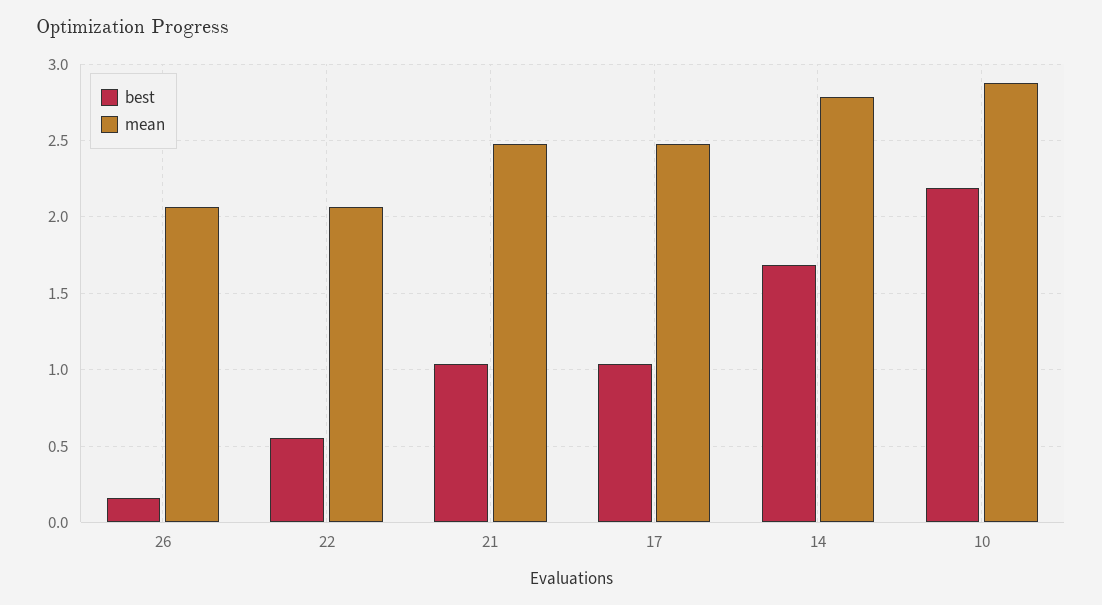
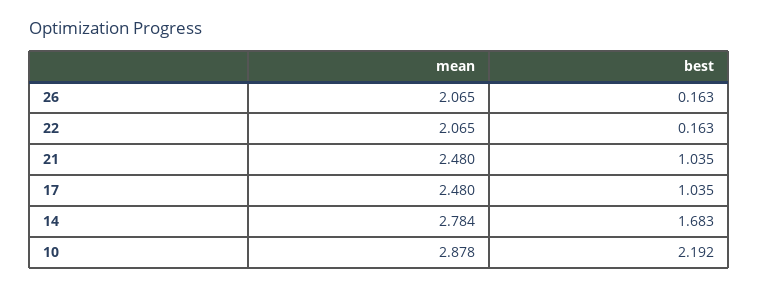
  {
    "best": {
      "26": 0.163,
-     "22": 0.55,
+     "22": 0.163,
      "21": 1.035,
      "17": 1.035,
      "14": 1.683,
      "10": 2.192
    },
    "mean": {
      "26": 2.065,
      "22": 2.065,
      "21": 2.48,
      "17": 2.48,
      "14": 2.784,
      "10": 2.878
    }
  }

